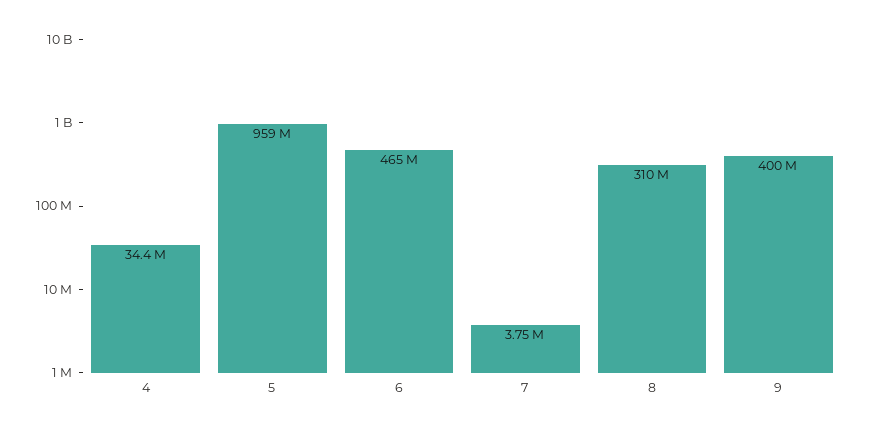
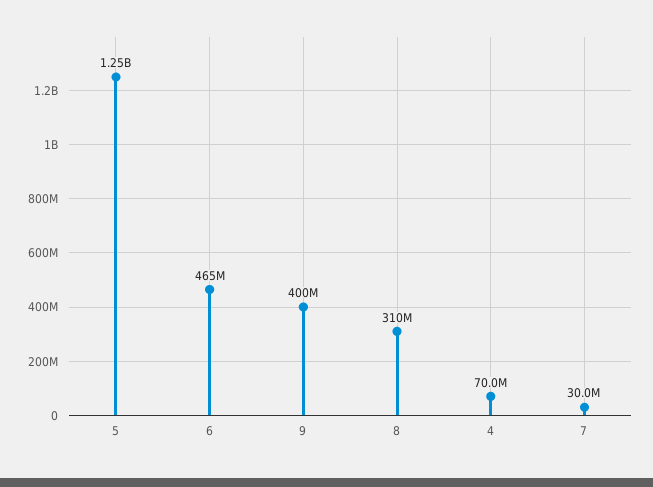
  {
-   "4": 34400000,
+   "4": 70000000,
-   "5": 959000000,
+   "5": 1250000000,
    "6": 465000000,
-   "7": 3750000,
+   "7": 30000000,
    "8": 310000000,
    "9": 400000000
  }

